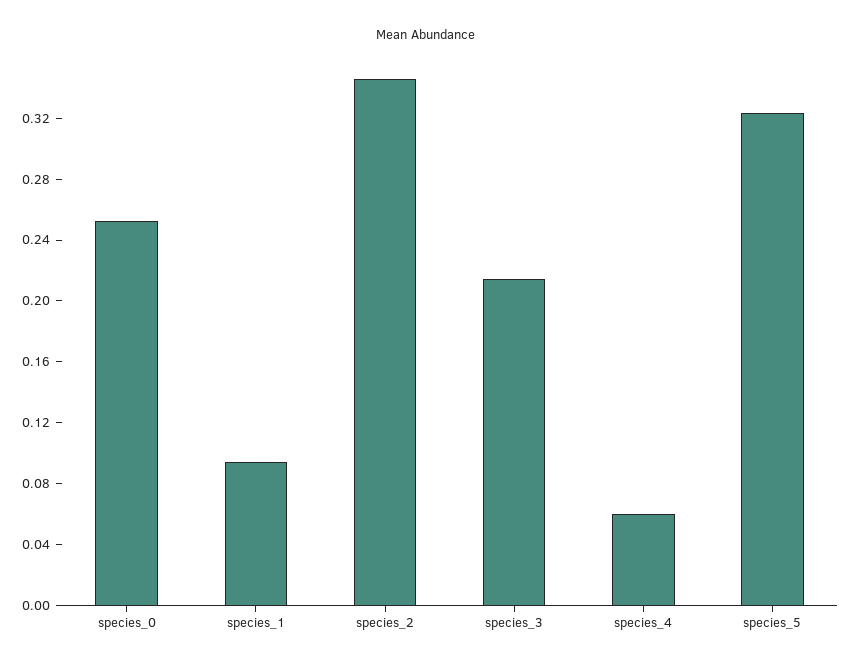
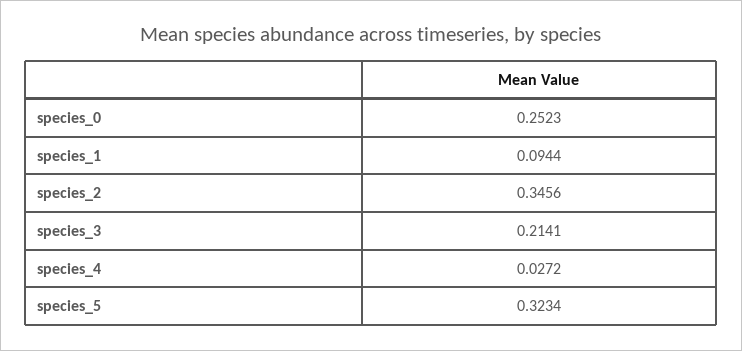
  {
    "species_0": 0.2523,
    "species_1": 0.0944,
    "species_2": 0.3456,
    "species_3": 0.2141,
-   "species_4": 0.06,
+   "species_4": 0.0272,
    "species_5": 0.3234
  }

